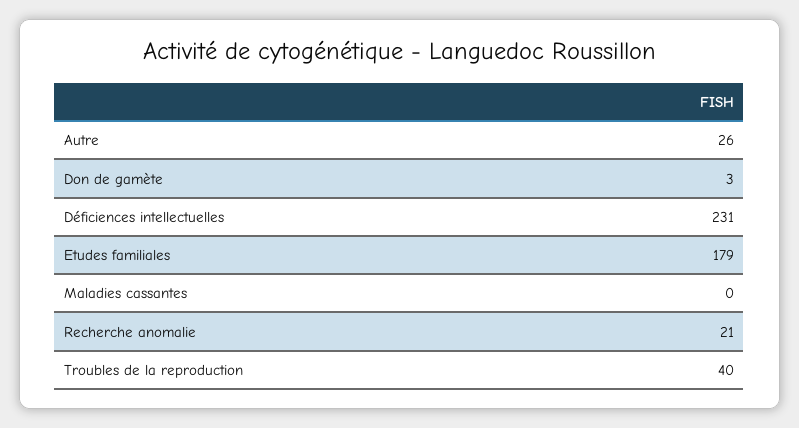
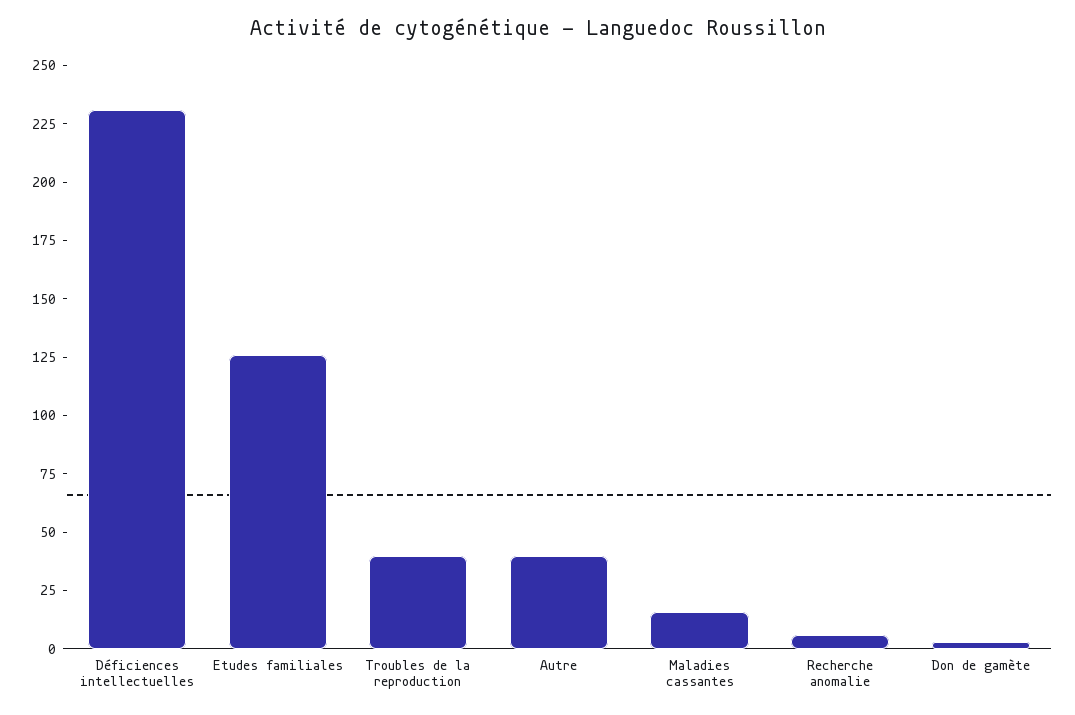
  {
-   "Autre": 26,
+   "Autre": 40,
    "Don de gamète": 3,
    "Déficiences intellectuelles": 231,
-   "Etudes familiales": 179,
+   "Etudes familiales": 125,
-   "Maladies cassantes": 0,
+   "Maladies cassantes": 15,
-   "Recherche anomalie": 21,
+   "Recherche anomalie": 5,
    "Troubles de la reproduction": 40
  }

